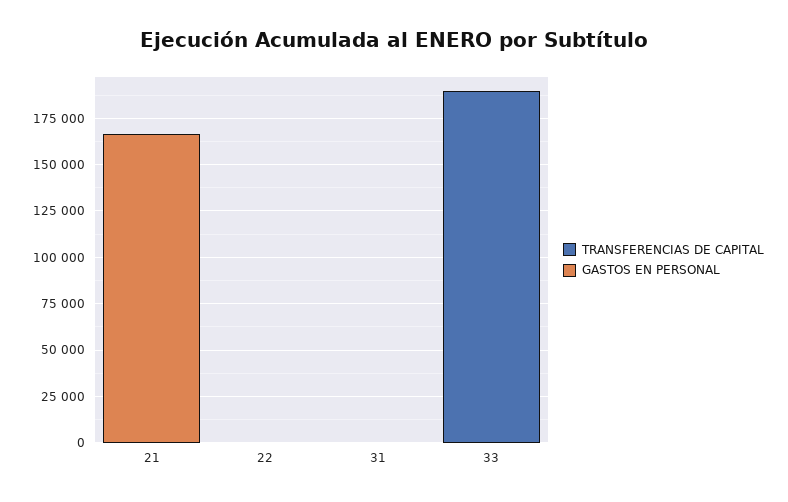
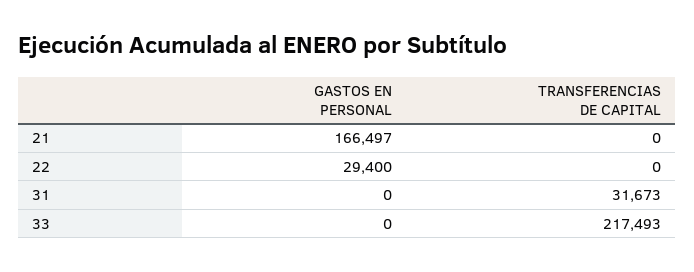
  {
    "TRANSFERENCIAS DE CAPITAL": {
      "21": 0,
      "22": 0,
-     "31": 0,
+     "31": 31673,
-     "33": 190000
+     "33": 217493
    },
    "GASTOS EN PERSONAL": {
      "21": 166497,
-     "22": 0,
+     "22": 29400,
      "31": 0,
      "33": 0
    }
  }

